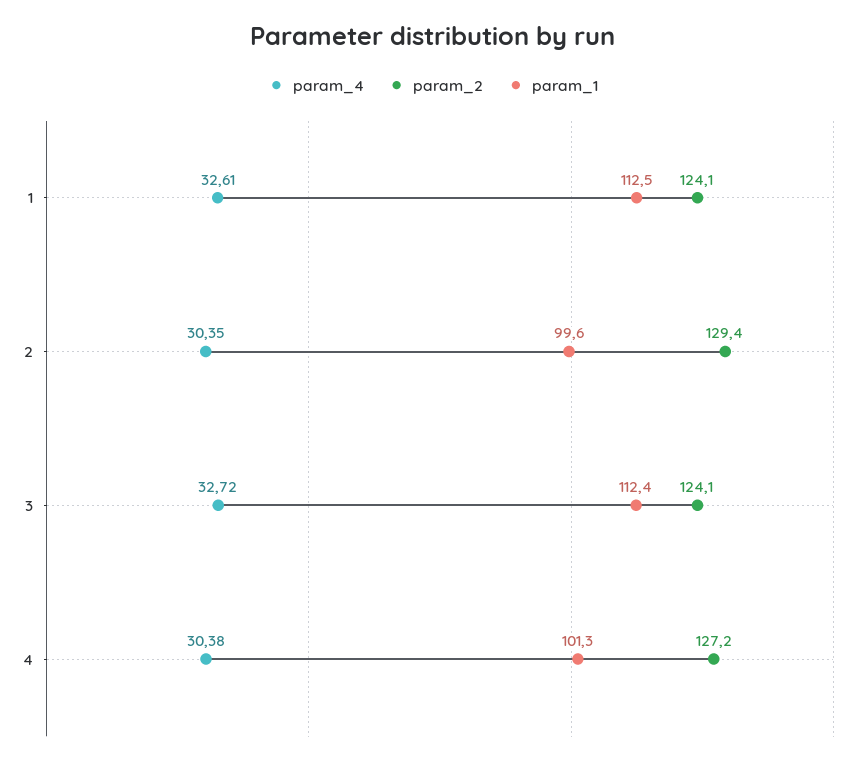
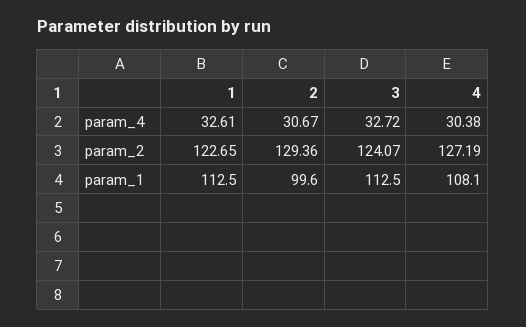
  {
    "param_4": {
      "1": 32.61,
-     "2": 30.35,
+     "2": 30.67,
      "3": 32.72,
      "4": 30.38
    },
    "param_2": {
-     "1": 124.1,
+     "1": 122.65,
      "2": 129.36,
      "3": 124.07,
      "4": 127.19
    },
    "param_1": {
      "1": 112.5,
      "2": 99.6,
-     "3": 112.4,
+     "3": 112.5,
-     "4": 101.3
+     "4": 108.1
    }
  }

